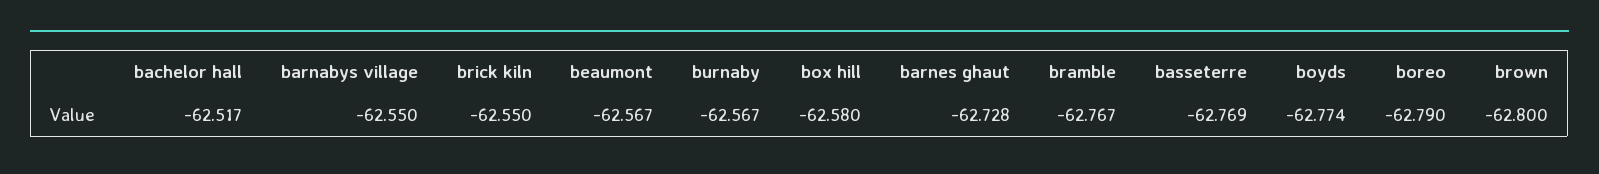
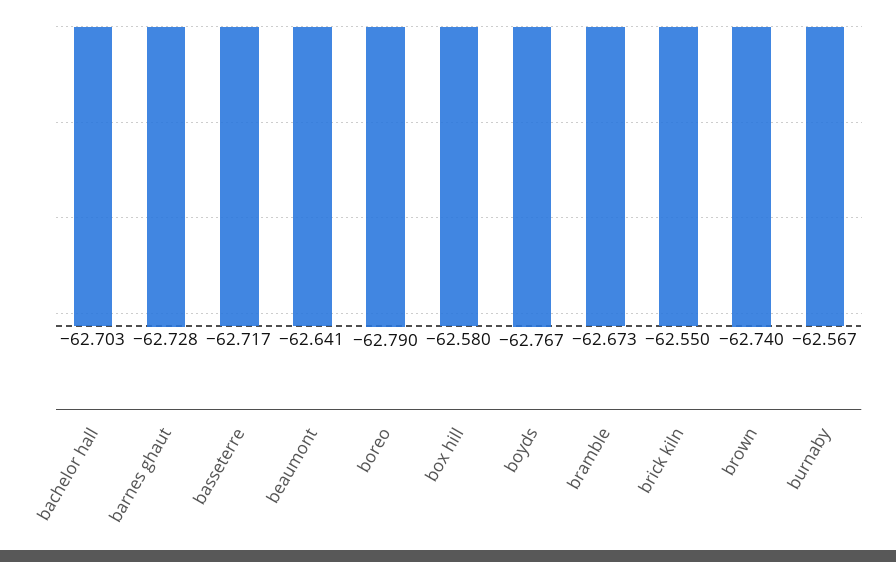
  {
-   "bachelor hall": -62.517,
+   "bachelor hall": -62.703,
-   "barnabys village": -62.55,
    "brick kiln": -62.55,
-   "beaumont": -62.567,
+   "beaumont": -62.641,
    "burnaby": -62.567,
    "box hill": -62.58,
    "barnes ghaut": -62.728,
-   "bramble": -62.767,
+   "bramble": -62.673,
-   "basseterre": -62.769,
+   "basseterre": -62.717,
-   "boyds": -62.774,
+   "boyds": -62.767,
    "boreo": -62.79,
-   "brown": -62.8
+   "brown": -62.74
  }

